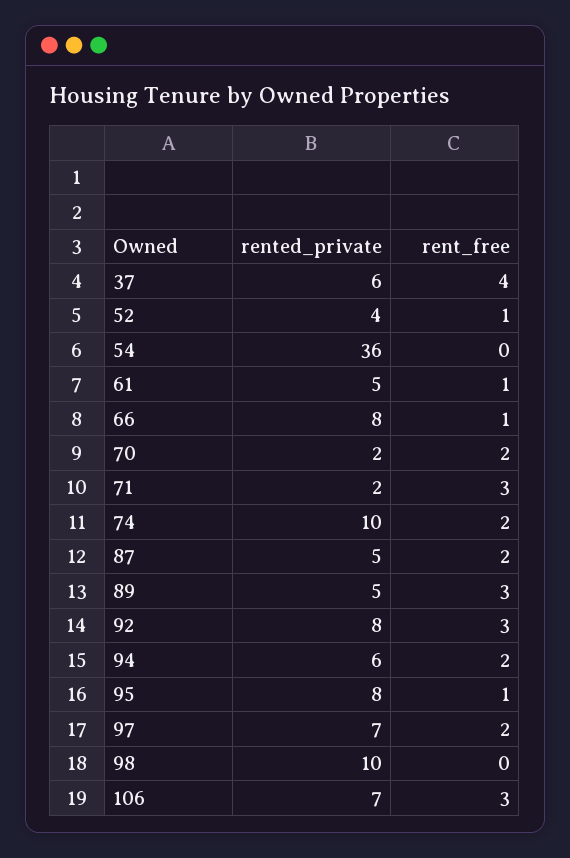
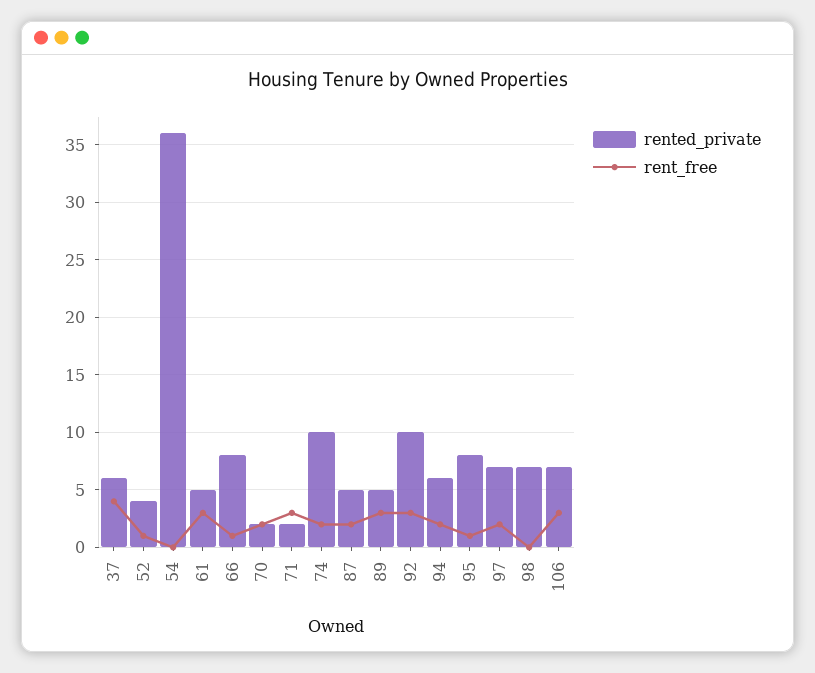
  {
    "rented_private": {
      "37": 6,
      "52": 4,
      "54": 36,
      "61": 5,
      "66": 8,
      "70": 2,
      "71": 2,
      "74": 10,
      "87": 5,
      "89": 5,
-     "92": 8,
+     "92": 10,
      "94": 6,
      "95": 8,
      "97": 7,
-     "98": 10,
+     "98": 7,
      "106": 7
    },
    "rent_free": {
      "37": 4,
      "52": 1,
      "54": 0,
-     "61": 1,
+     "61": 3,
      "66": 1,
      "70": 2,
      "71": 3,
      "74": 2,
      "87": 2,
      "89": 3,
      "92": 3,
      "94": 2,
      "95": 1,
      "97": 2,
      "98": 0,
      "106": 3
    }
  }

